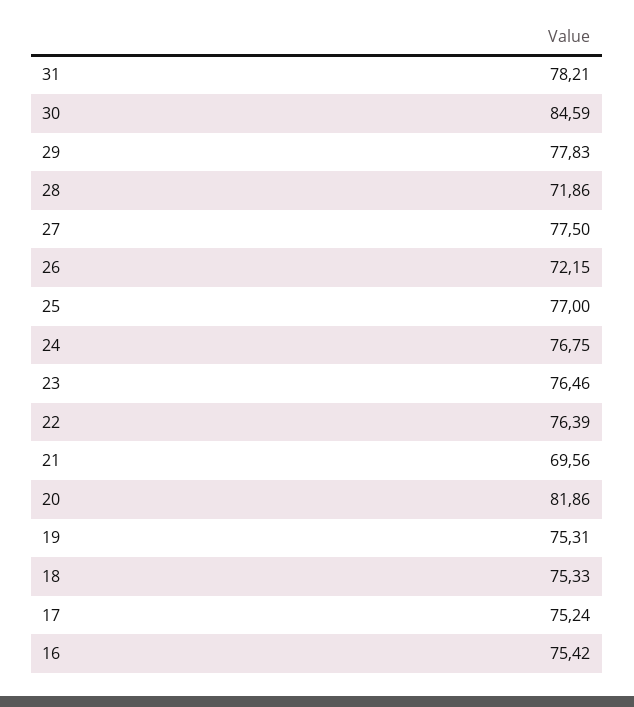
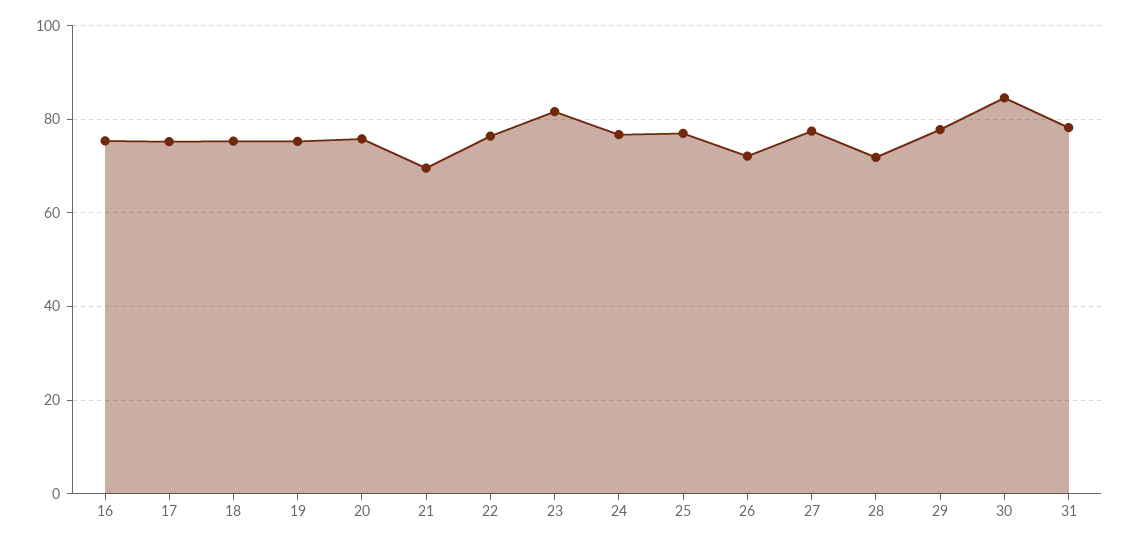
  {
    "31": 78.21,
    "30": 84.59,
    "29": 77.83,
    "28": 71.86,
    "27": 77.5,
    "26": 72.15,
    "25": 77,
    "24": 76.75,
-   "23": 76.46,
+   "23": 82,
    "22": 76.39,
    "21": 69.56,
-   "20": 81.86,
+   "20": 76,
    "19": 75.31,
    "18": 75.33,
    "17": 75.24,
    "16": 75.42
  }

